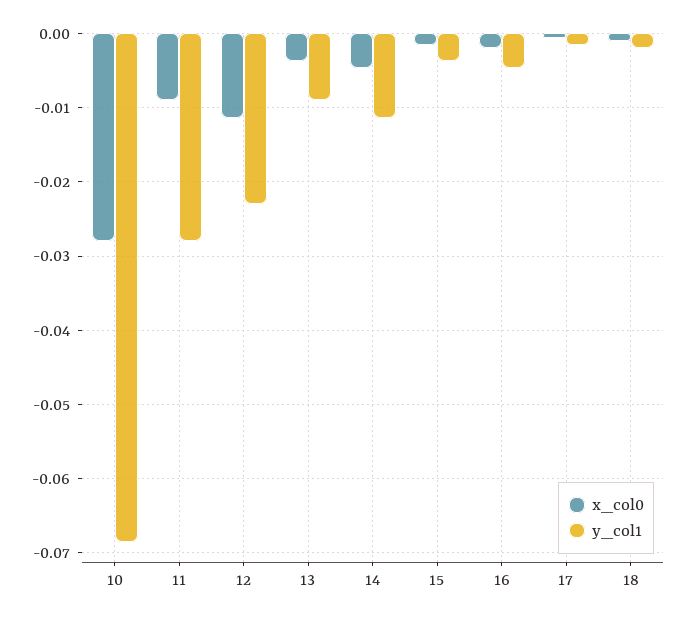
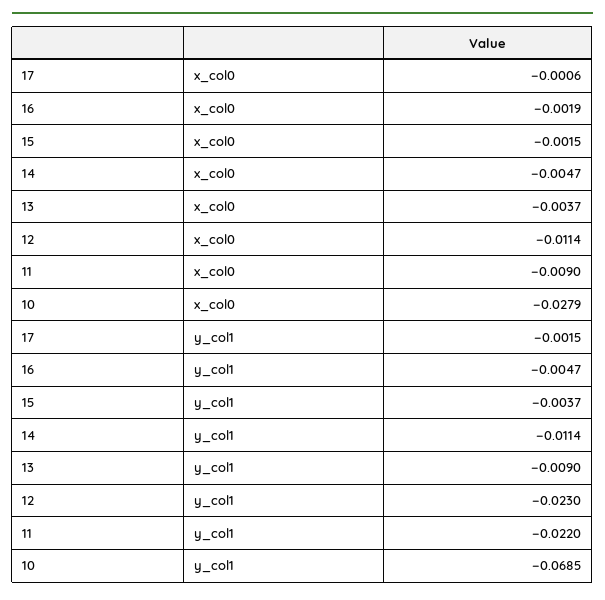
  {
    "x_col0": {
      "10": -0.0279,
      "11": -0.009,
      "12": -0.0114,
      "13": -0.0037,
      "14": -0.0047,
      "15": -0.0015,
      "16": -0.0019,
-     "17": -0.0006,
+     "17": -0.0006
-     "18": -0.001
    },
    "y_col1": {
      "10": -0.0685,
-     "11": -0.028,
+     "11": -0.022,
      "12": -0.023,
      "13": -0.009,
      "14": -0.0114,
      "15": -0.0037,
      "16": -0.0047,
-     "17": -0.0015,
+     "17": -0.0015
-     "18": -0.002
    }
  }

